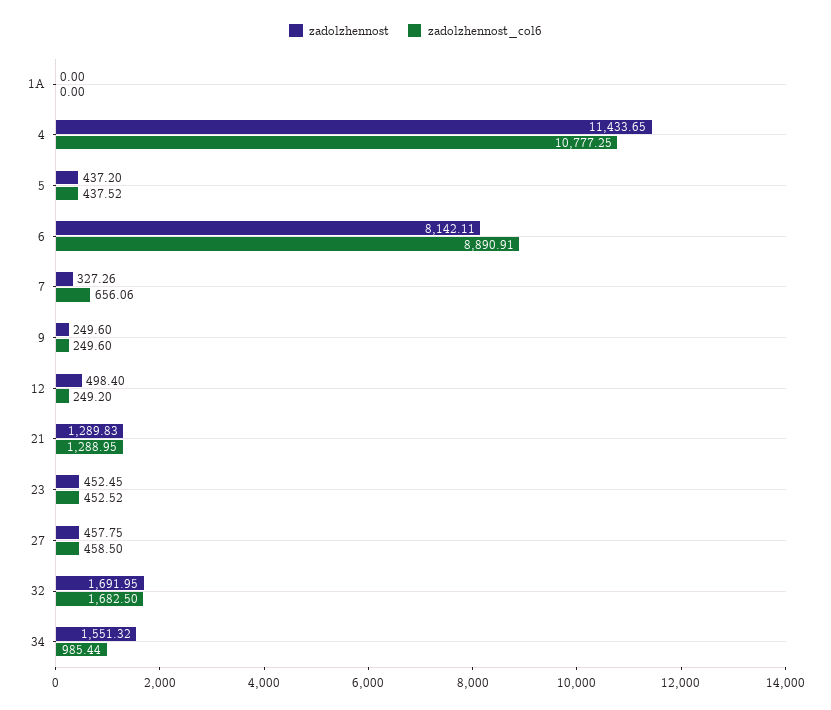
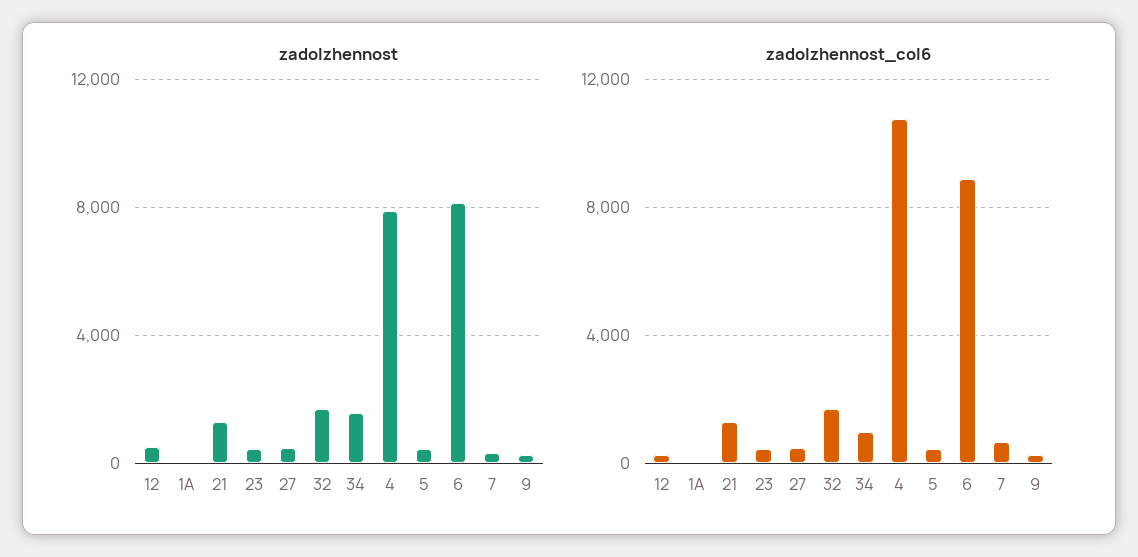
  {
    "zadolzhennost": {
      "1А": 0,
-     "4": 11433.65,
+     "4": 8000,
      "5": 437.2,
      "6": 8142.11,
      "7": 327.26,
      "9": 249.6,
      "12": 498.4,
      "21": 1289.83,
      "23": 452.45,
      "27": 457.75,
      "32": 1691.95,
      "34": 1551.32
    },
    "zadolzhennost_col6": {
      "1А": 0,
      "4": 10777.25,
      "5": 437.52,
      "6": 8890.91,
      "7": 656.06,
      "9": 249.6,
      "12": 249.2,
      "21": 1288.95,
      "23": 452.52,
      "27": 458.5,
      "32": 1682.5,
      "34": 985.44
    }
  }

